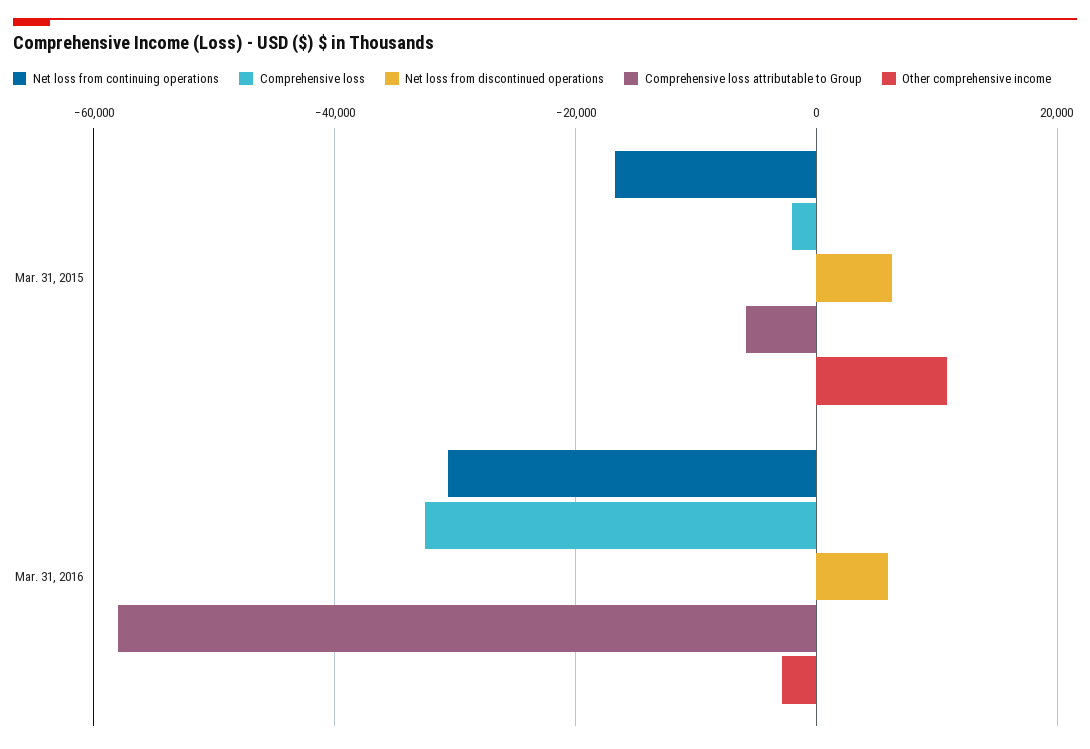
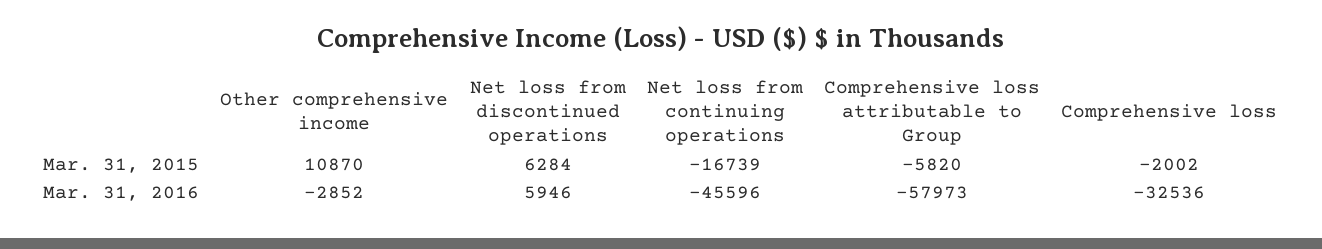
  {
    "Net loss from continuing operations": {
      "Mar. 31, 2015": -16739,
-     "Mar. 31, 2016": -30000
+     "Mar. 31, 2016": -45596
    },
    "Comprehensive loss": {
      "Mar. 31, 2015": -2002,
      "Mar. 31, 2016": -32536
    },
    "Net loss from discontinued operations": {
      "Mar. 31, 2015": 6284,
      "Mar. 31, 2016": 5946
    },
    "Comprehensive loss attributable to Group": {
      "Mar. 31, 2015": -5820,
      "Mar. 31, 2016": -57973
    },
    "Other comprehensive income": {
      "Mar. 31, 2015": 10870,
      "Mar. 31, 2016": -2852
    }
  }

